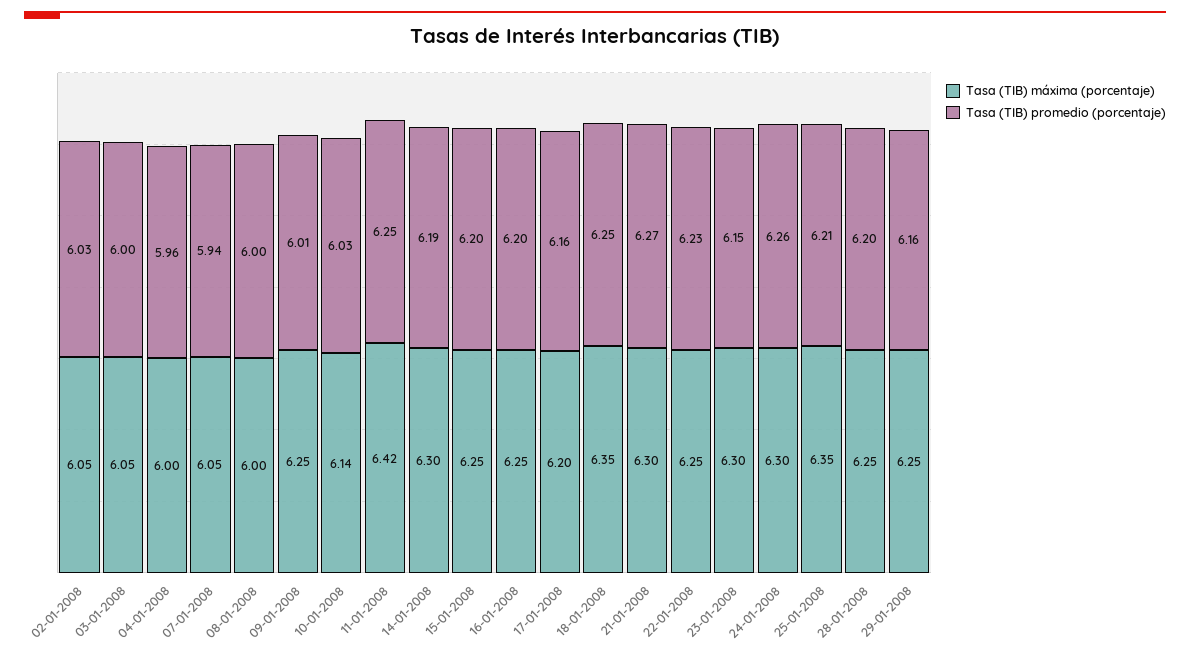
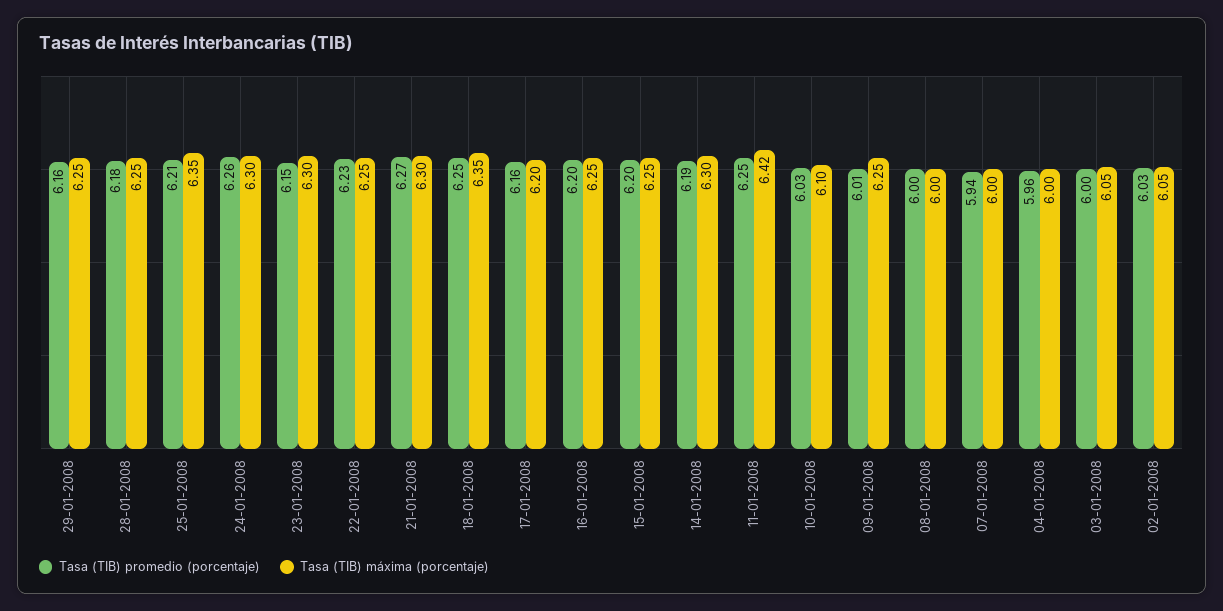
  {
    "Tasa (TIB) máxima (porcentaje)": {
      "02-01-2008": 6.05,
      "03-01-2008": 6.05,
      "04-01-2008": 6,
-     "07-01-2008": 6.05,
+     "07-01-2008": 6,
      "08-01-2008": 6,
      "09-01-2008": 6.25,
-     "10-01-2008": 6.14,
+     "10-01-2008": 6.1,
      "11-01-2008": 6.42,
      "14-01-2008": 6.3,
      "15-01-2008": 6.25,
      "16-01-2008": 6.25,
      "17-01-2008": 6.2,
      "18-01-2008": 6.35,
      "21-01-2008": 6.3,
      "22-01-2008": 6.25,
      "23-01-2008": 6.3,
      "24-01-2008": 6.3,
      "25-01-2008": 6.35,
      "28-01-2008": 6.25,
      "29-01-2008": 6.25
    },
    "Tasa (TIB) promedio (porcentaje)": {
      "02-01-2008": 6.03,
      "03-01-2008": 6,
      "04-01-2008": 5.96,
      "07-01-2008": 5.94,
      "08-01-2008": 6,
      "09-01-2008": 6.01,
      "10-01-2008": 6.03,
      "11-01-2008": 6.25,
      "14-01-2008": 6.19,
      "15-01-2008": 6.2,
      "16-01-2008": 6.2,
      "17-01-2008": 6.16,
      "18-01-2008": 6.25,
      "21-01-2008": 6.27,
      "22-01-2008": 6.23,
      "23-01-2008": 6.15,
      "24-01-2008": 6.26,
      "25-01-2008": 6.21,
-     "28-01-2008": 6.2,
+     "28-01-2008": 6.18,
      "29-01-2008": 6.16
    }
  }

